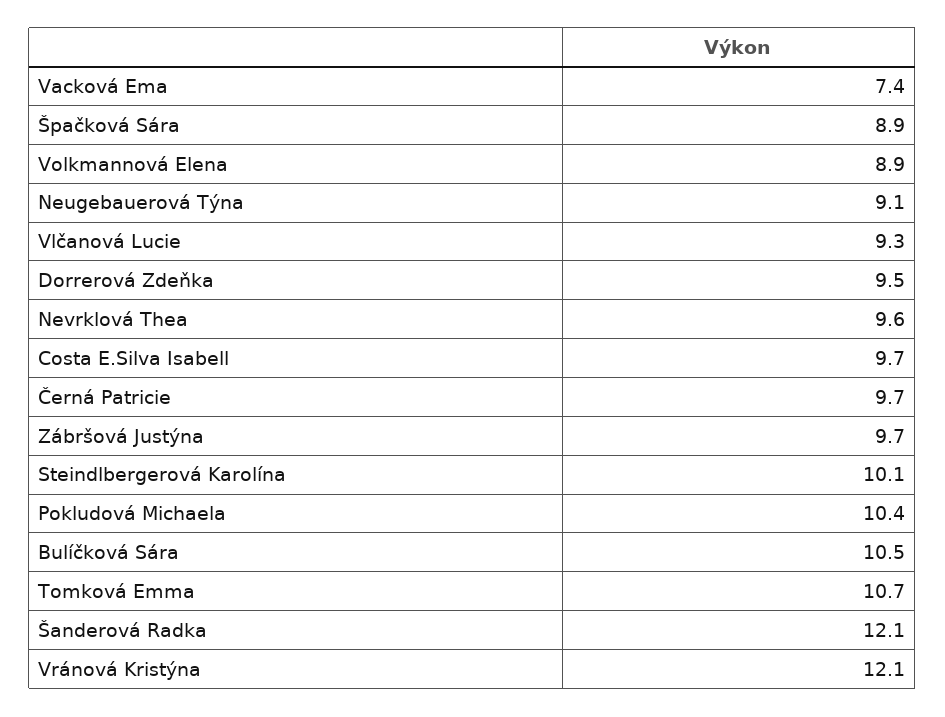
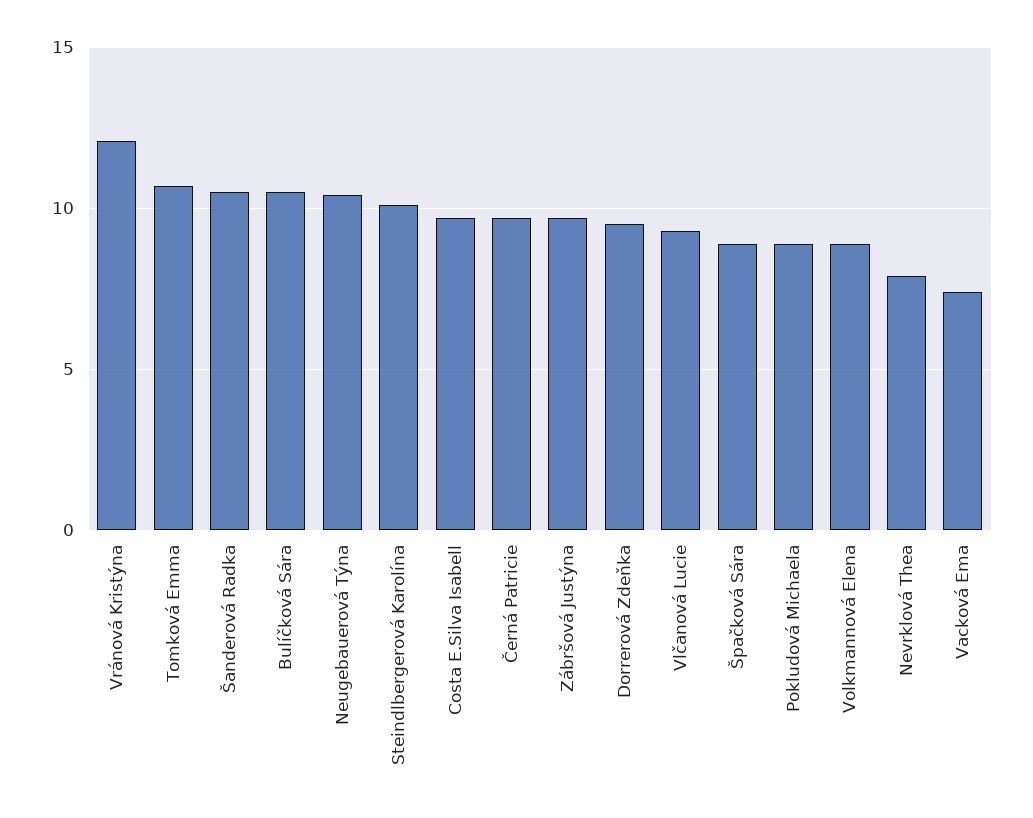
  {
    "Vacková Ema": 7.4,
    "Špačková Sára": 8.9,
    "Volkmannová Elena": 8.9,
-   "Neugebauerová Týna": 9.1,
+   "Neugebauerová Týna": 10.5,
    "Vlčanová Lucie": 9.3,
    "Dorrerová Zdeňka": 9.5,
-   "Nevrklová Thea": 9.6,
+   "Nevrklová Thea": 8,
    "Costa E.Silva Isabell": 9.7,
    "Černá Patricie": 9.7,
    "Zábršová Justýna": 9.7,
    "Steindlbergerová Karolína": 10.1,
-   "Pokludová Michaela": 10.4,
+   "Pokludová Michaela": 9,
    "Bulíčková Sára": 10.5,
    "Tomková Emma": 10.7,
-   "Šanderová Radka": 12.1,
+   "Šanderová Radka": 10.5,
    "Vránová Kristýna": 12.1
  }

